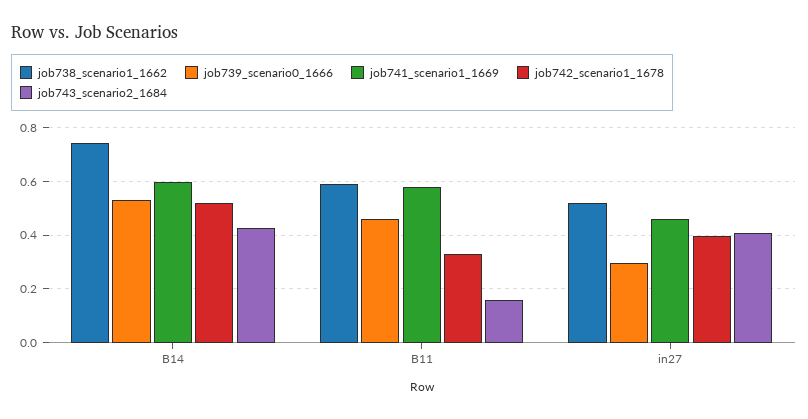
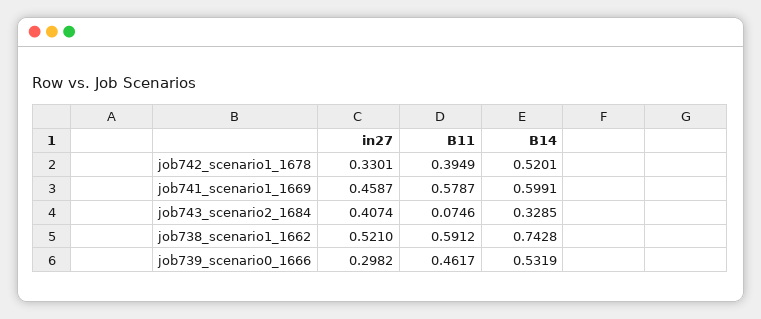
  {
    "job738_scenario1_1662": {
      "B14": 0.7428,
      "B11": 0.5912,
      "in27": 0.521
    },
    "job739_scenario0_1666": {
      "B14": 0.5319,
      "B11": 0.4617,
      "in27": 0.2982
    },
    "job741_scenario1_1669": {
      "B14": 0.5991,
      "B11": 0.5787,
      "in27": 0.4587
    },
    "job742_scenario1_1678": {
      "B14": 0.5201,
-     "B11": 0.325,
+     "B11": 0.3949,
-     "in27": 0.4
+     "in27": 0.3301
    },
    "job743_scenario2_1684": {
-     "B14": 0.425,
+     "B14": 0.3285,
-     "B11": 0.15,
+     "B11": 0.0746,
      "in27": 0.4074
    }
  }

